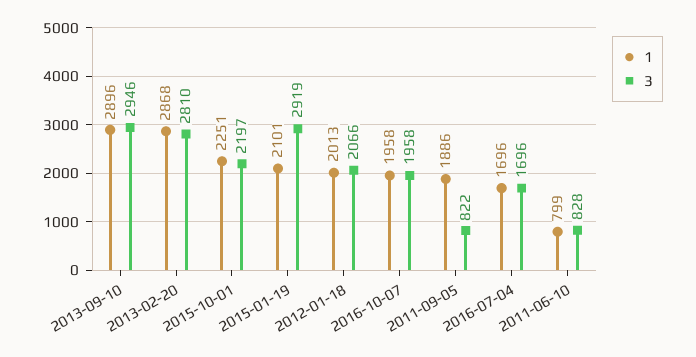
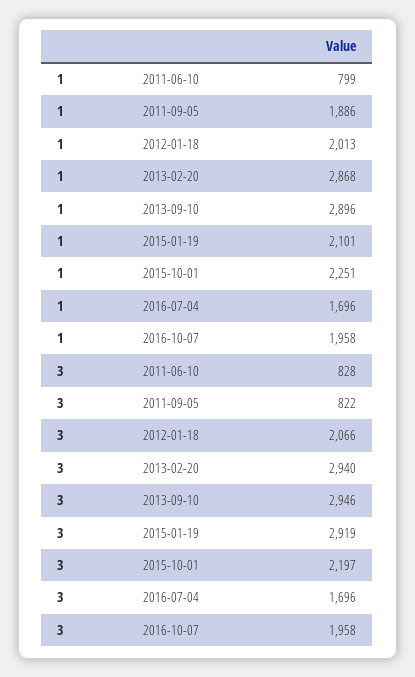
  {
    "1": {
      "2013-09-10": 2896,
      "2013-02-20": 2868,
      "2015-10-01": 2251,
      "2015-01-19": 2101,
      "2012-01-18": 2013,
      "2016-10-07": 1958,
      "2011-09-05": 1886,
      "2016-07-04": 1696,
      "2011-06-10": 799
    },
    "3": {
      "2013-09-10": 2946,
-     "2013-02-20": 2810,
+     "2013-02-20": 2940,
      "2015-10-01": 2197,
      "2015-01-19": 2919,
      "2012-01-18": 2066,
      "2016-10-07": 1958,
      "2011-09-05": 822,
      "2016-07-04": 1696,
      "2011-06-10": 828
    }
  }

